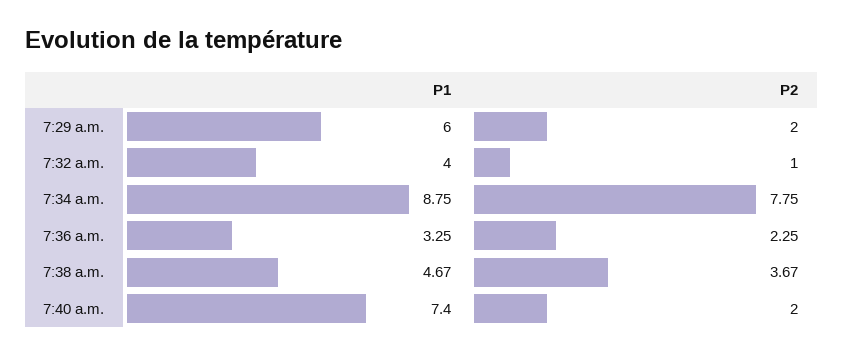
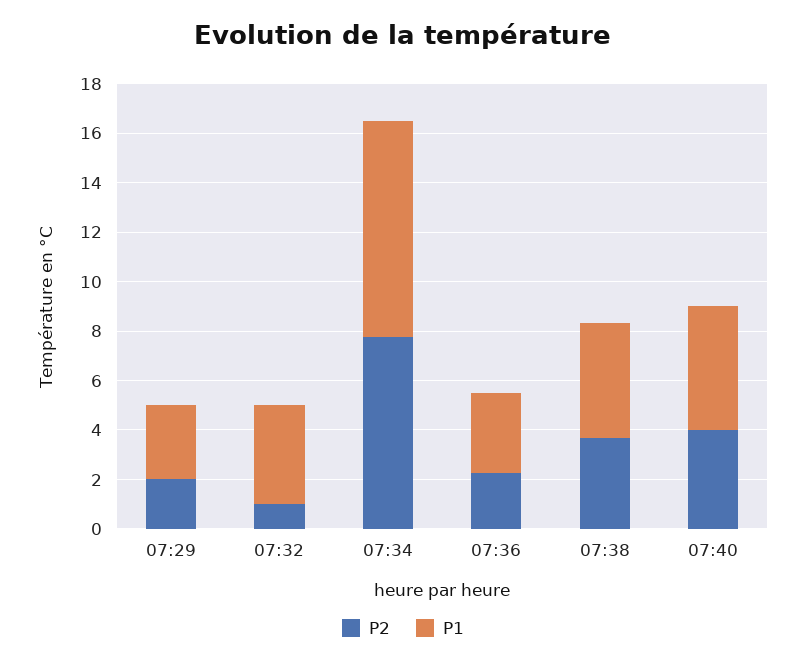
  {
    "P1": {
-     "7:29 a.m.": 6,
+     "7:29 a.m.": 3,
      "7:32 a.m.": 4,
      "7:34 a.m.": 8.75,
      "7:36 a.m.": 3.25,
      "7:38 a.m.": 4.67,
-     "7:40 a.m.": 7.4
+     "7:40 a.m.": 5
    },
    "P2": {
      "7:29 a.m.": 2,
      "7:32 a.m.": 1,
      "7:34 a.m.": 7.75,
      "7:36 a.m.": 2.25,
      "7:38 a.m.": 3.67,
-     "7:40 a.m.": 2
+     "7:40 a.m.": 4
    }
  }

